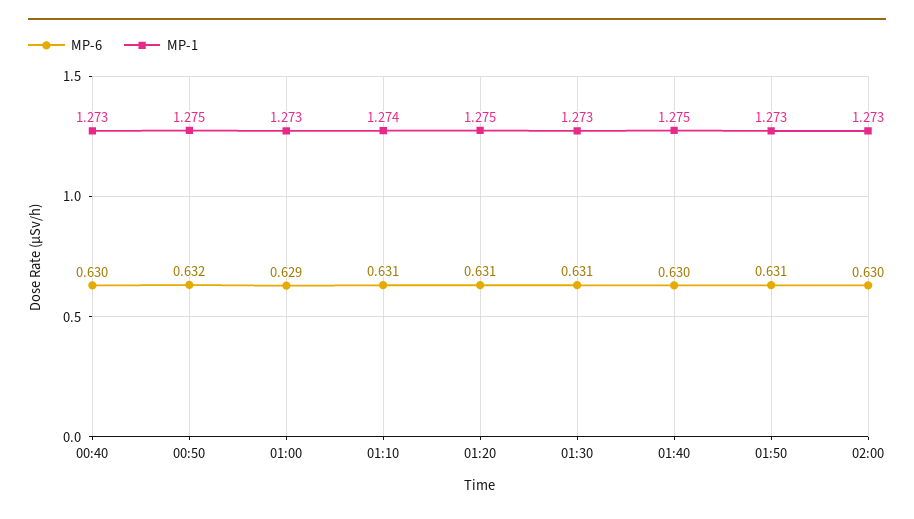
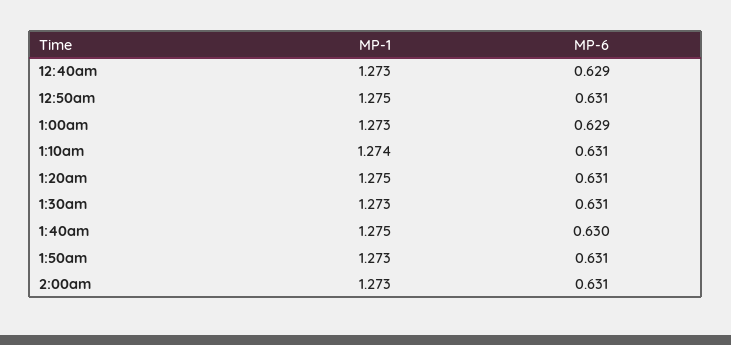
  {
    "MP-6": {
-     "00:40": 0.63,
+     "00:40": 0.629,
-     "00:50": 0.632,
+     "00:50": 0.631,
      "01:00": 0.629,
      "01:10": 0.631,
      "01:20": 0.631,
      "01:30": 0.631,
      "01:40": 0.63,
      "01:50": 0.631,
-     "02:00": 0.63
+     "02:00": 0.631
    },
    "MP-1": {
      "00:40": 1.273,
      "00:50": 1.275,
      "01:00": 1.273,
      "01:10": 1.274,
      "01:20": 1.275,
      "01:30": 1.273,
      "01:40": 1.275,
      "01:50": 1.273,
      "02:00": 1.273
    }
  }

